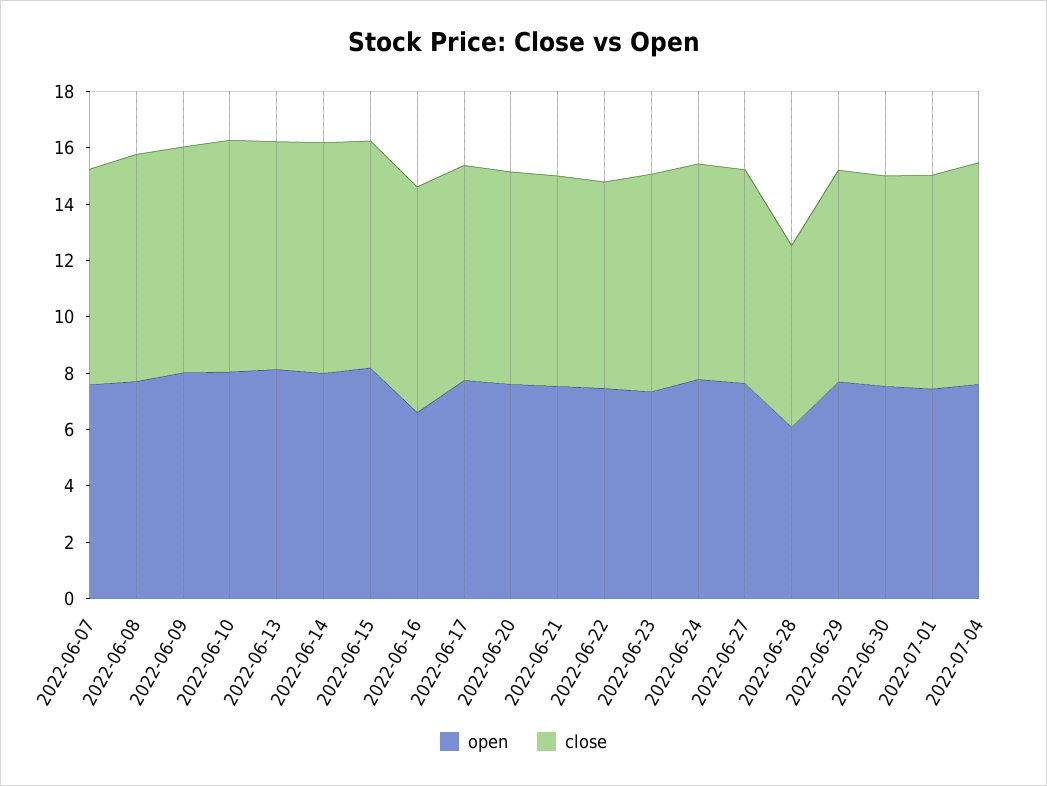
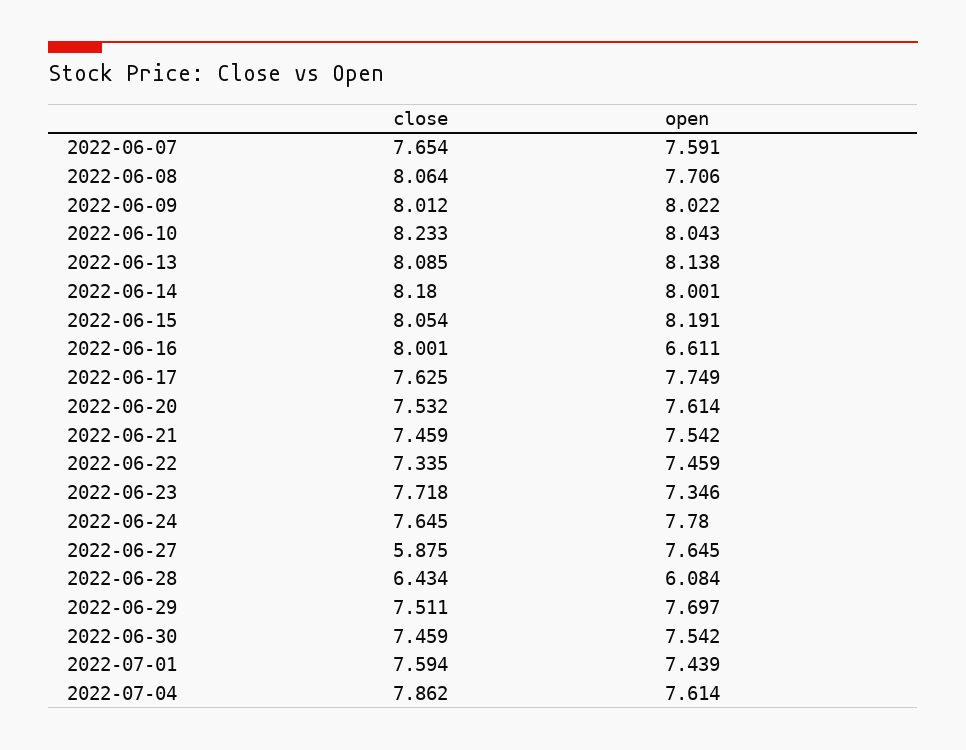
  {
    "open": {
      "2022-06-07": 7.591,
      "2022-06-08": 7.706,
      "2022-06-09": 8.022,
      "2022-06-10": 8.043,
      "2022-06-13": 8.138,
      "2022-06-14": 8.001,
      "2022-06-15": 8.191,
      "2022-06-16": 6.611,
      "2022-06-17": 7.749,
      "2022-06-20": 7.614,
      "2022-06-21": 7.542,
      "2022-06-22": 7.459,
      "2022-06-23": 7.346,
      "2022-06-24": 7.78,
      "2022-06-27": 7.645,
      "2022-06-28": 6.084,
      "2022-06-29": 7.697,
      "2022-06-30": 7.542,
      "2022-07-01": 7.439,
      "2022-07-04": 7.614
    },
    "close": {
      "2022-06-07": 7.654,
      "2022-06-08": 8.064,
      "2022-06-09": 8.012,
      "2022-06-10": 8.233,
      "2022-06-13": 8.085,
      "2022-06-14": 8.18,
      "2022-06-15": 8.054,
      "2022-06-16": 8.001,
      "2022-06-17": 7.625,
      "2022-06-20": 7.532,
      "2022-06-21": 7.459,
      "2022-06-22": 7.335,
      "2022-06-23": 7.718,
      "2022-06-24": 7.645,
-     "2022-06-27": 7.5,
+     "2022-06-27": 5.875,
      "2022-06-28": 6.434,
      "2022-06-29": 7.511,
      "2022-06-30": 7.459,
      "2022-07-01": 7.594,
      "2022-07-04": 7.862
    }
  }

